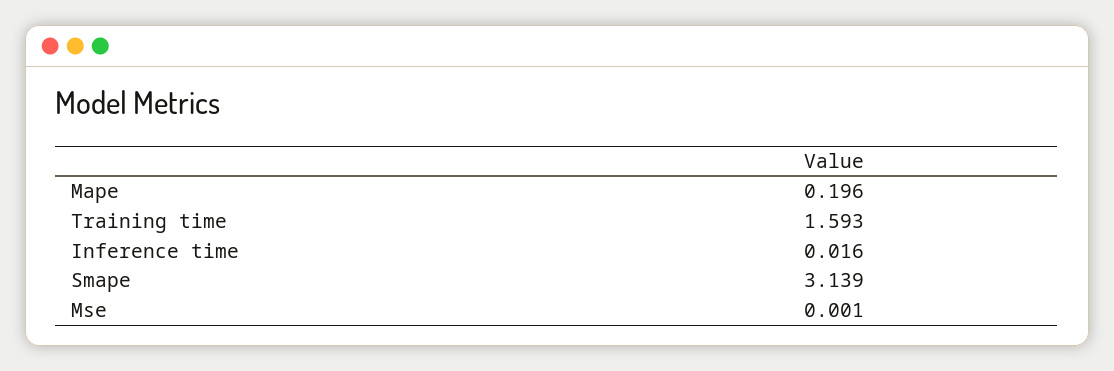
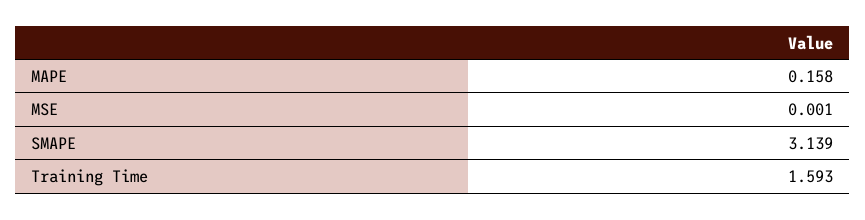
  {
-   "Mape": 0.196,
+   "Mape": 0.158,
    "Training time": 1.593,
-   "Inference time": 0.016,
    "Smape": 3.139,
    "Mse": 0.001
  }

